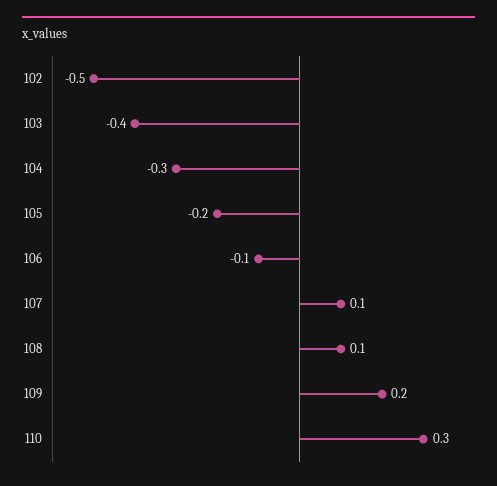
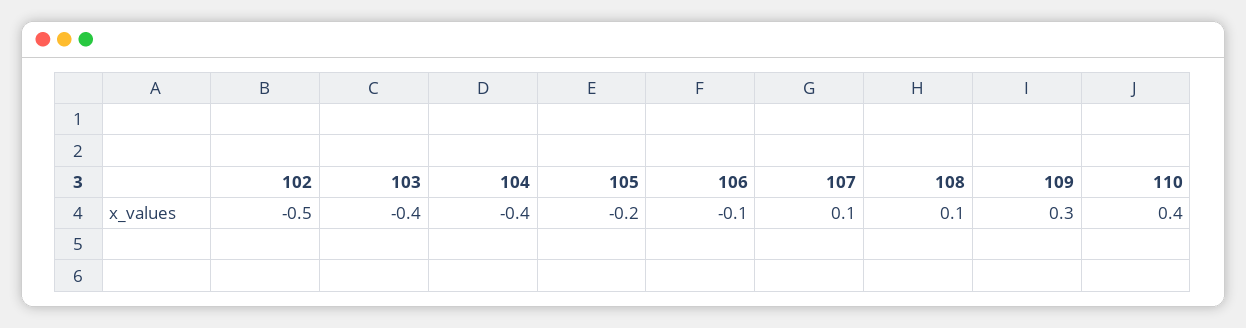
  {
    "102": -0.5,
    "103": -0.4,
-   "104": -0.3,
+   "104": -0.4,
    "105": -0.2,
    "106": -0.1,
    "107": 0.1,
    "108": 0.1,
-   "109": 0.2,
+   "109": 0.3,
-   "110": 0.3
+   "110": 0.4
  }

